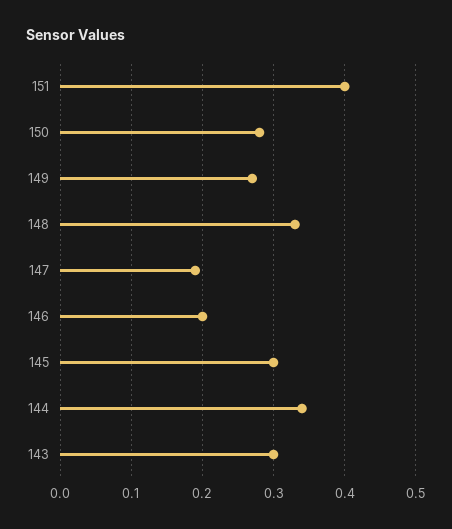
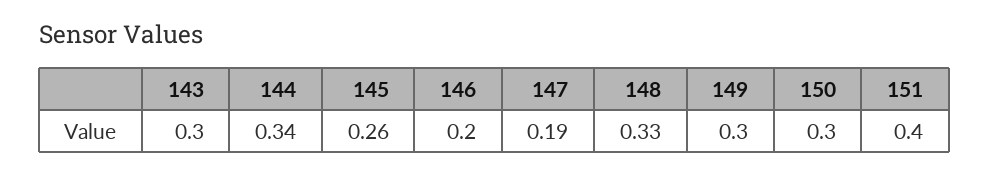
  {
    "151": 0.4,
-   "150": 0.28,
+   "150": 0.3,
-   "149": 0.27,
+   "149": 0.3,
    "148": 0.33,
    "147": 0.19,
    "146": 0.2,
-   "145": 0.3,
+   "145": 0.26,
    "144": 0.34,
    "143": 0.3
  }

